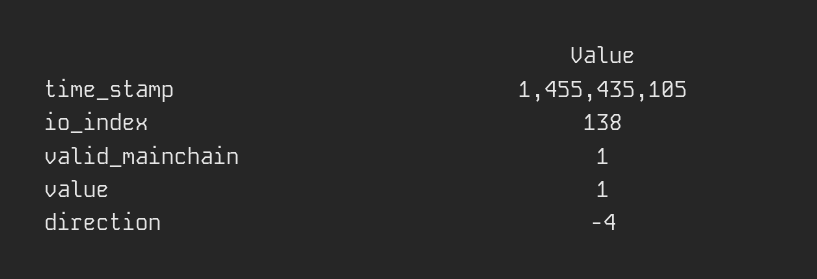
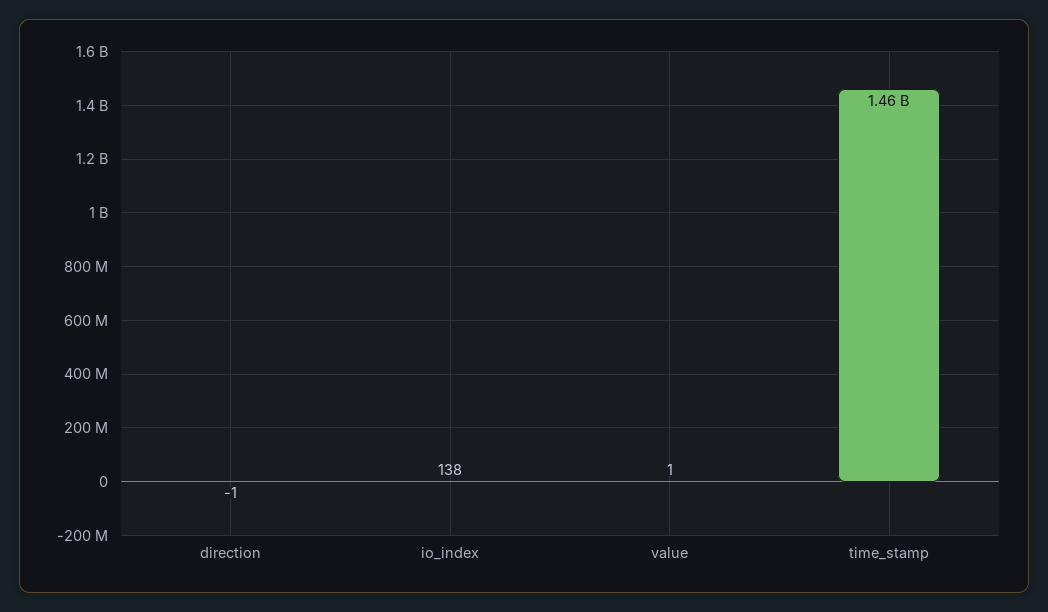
  {
    "time_stamp": 1455435105,
    "io_index": 138,
-   "valid_mainchain": 1,
    "value": 1,
-   "direction": -4
+   "direction": -1
  }

